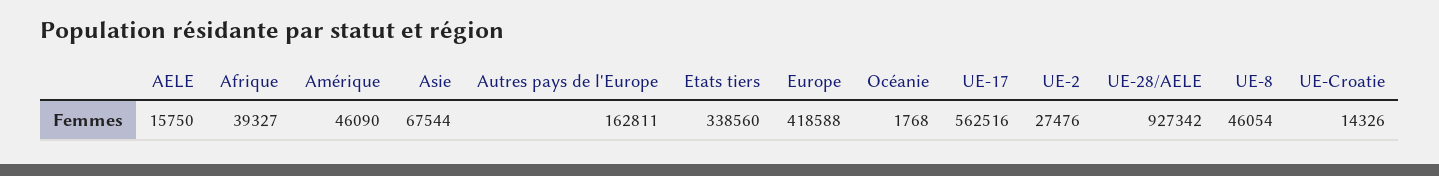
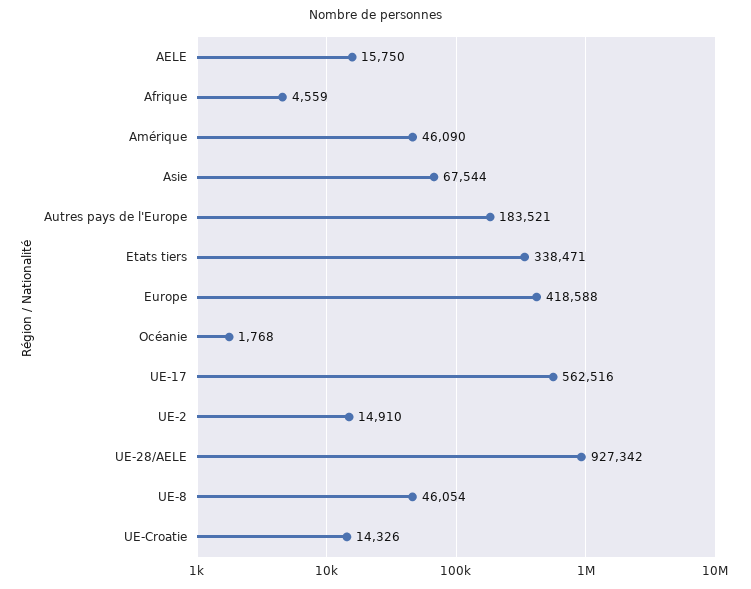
  {
    "AELE": 15750,
-   "Afrique": 39327,
+   "Afrique": 4559,
    "Amérique": 46090,
    "Asie": 67544,
-   "Autres pays de l'Europe": 162811,
+   "Autres pays de l'Europe": 183521,
-   "Etats tiers": 338560,
+   "Etats tiers": 338471,
    "Europe": 418588,
    "Océanie": 1768,
    "UE-17": 562516,
-   "UE-2": 27476,
+   "UE-2": 14910,
    "UE-28/AELE": 927342,
    "UE-8": 46054,
    "UE-Croatie": 14326
  }

